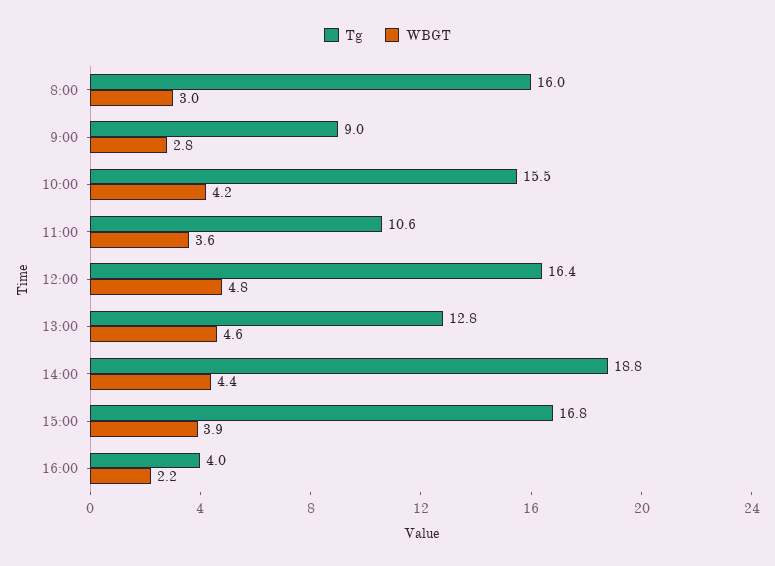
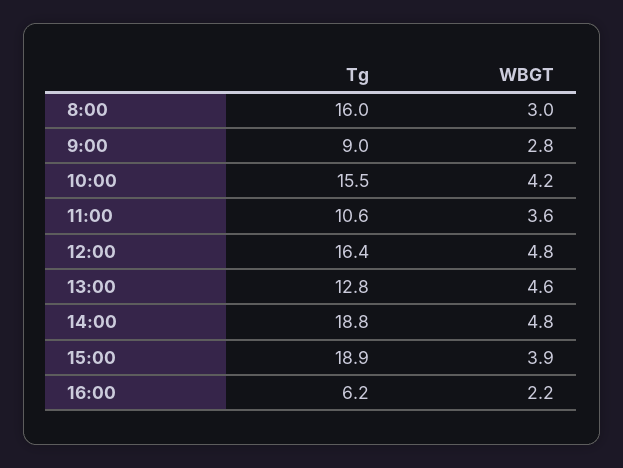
  {
    "Tg": {
      "8:00": 16,
      "9:00": 9,
      "10:00": 15.5,
      "11:00": 10.6,
      "12:00": 16.4,
      "13:00": 12.8,
      "14:00": 18.8,
-     "15:00": 16.8,
+     "15:00": 18.9,
-     "16:00": 4
+     "16:00": 6.2
    },
    "WBGT": {
      "8:00": 3,
      "9:00": 2.8,
      "10:00": 4.2,
      "11:00": 3.6,
      "12:00": 4.8,
      "13:00": 4.6,
-     "14:00": 4.4,
+     "14:00": 4.8,
      "15:00": 3.9,
      "16:00": 2.2
    }
  }

